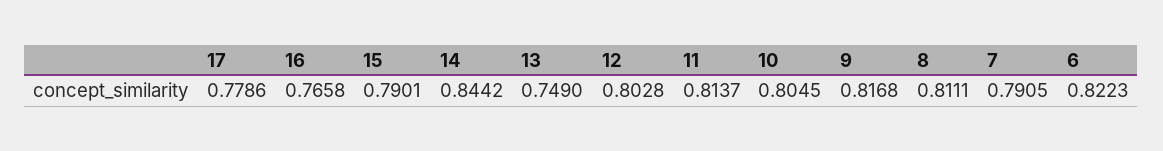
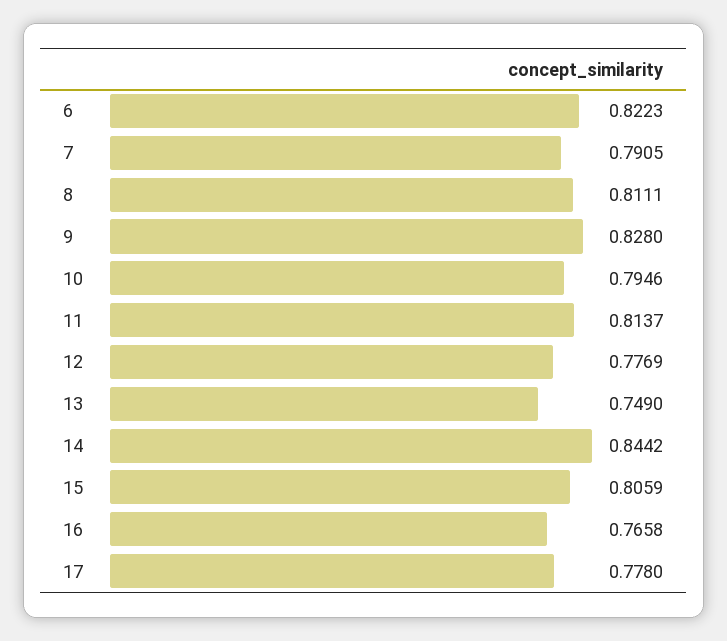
  {
-   "17": 0.7786,
+   "17": 0.778,
    "16": 0.7658,
-   "15": 0.7901,
+   "15": 0.8059,
    "14": 0.8442,
    "13": 0.749,
-   "12": 0.8028,
+   "12": 0.7769,
    "11": 0.8137,
-   "10": 0.8045,
+   "10": 0.7946,
-   "9": 0.8168,
+   "9": 0.828,
    "8": 0.8111,
    "7": 0.7905,
    "6": 0.8223
  }

